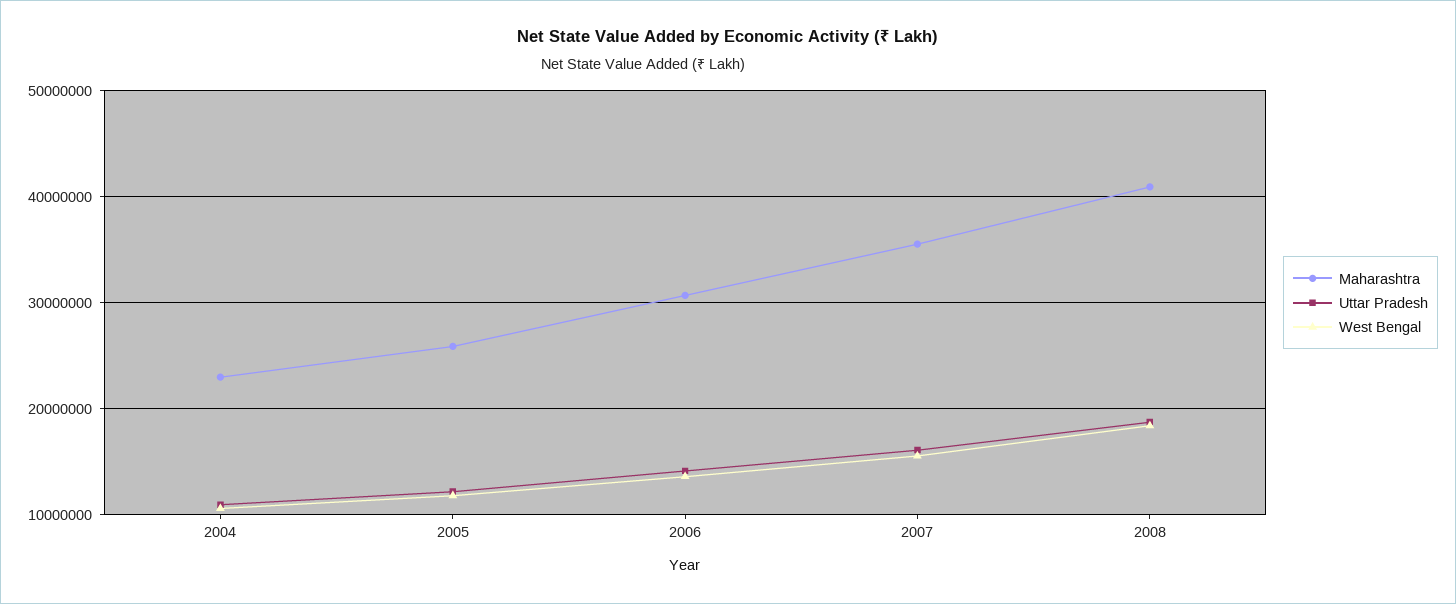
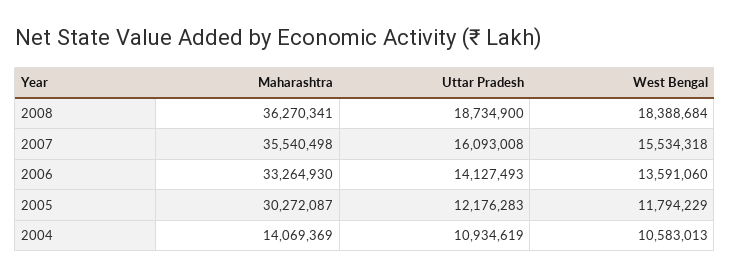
  {
    "Maharashtra": {
-     "2004": 23000000,
+     "2004": 14069369,
-     "2005": 26000000,
+     "2005": 30272087,
-     "2006": 31000000,
+     "2006": 33264930,
      "2007": 35540498,
-     "2008": 41000000
+     "2008": 36270341
    },
    "Uttar Pradesh": {
      "2004": 10934619,
      "2005": 12176283,
      "2006": 14127493,
      "2007": 16093008,
      "2008": 18734900
    },
    "West Bengal": {
      "2004": 10583013,
      "2005": 11794229,
      "2006": 13591060,
      "2007": 15534318,
      "2008": 18388684
    }
  }

